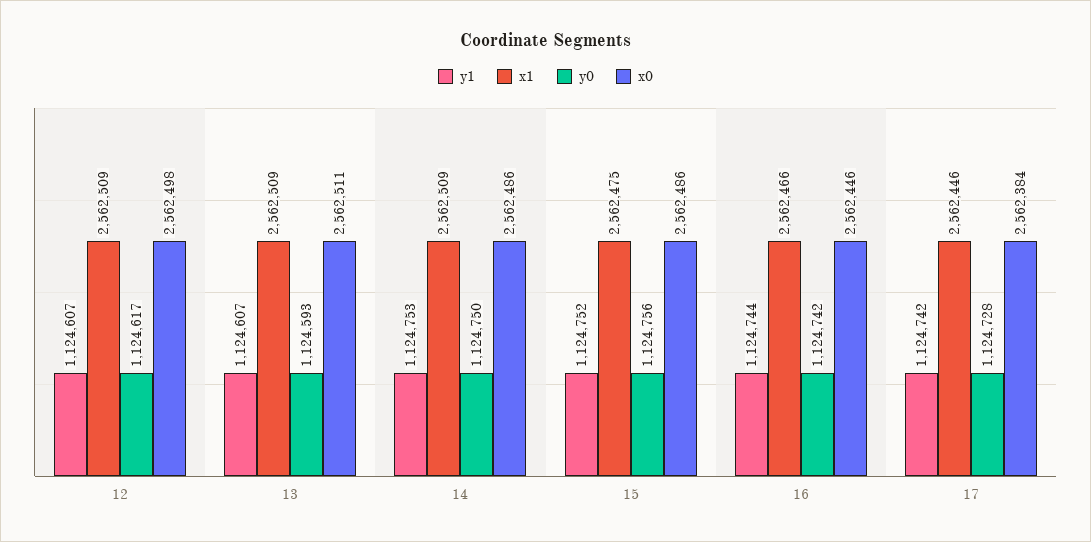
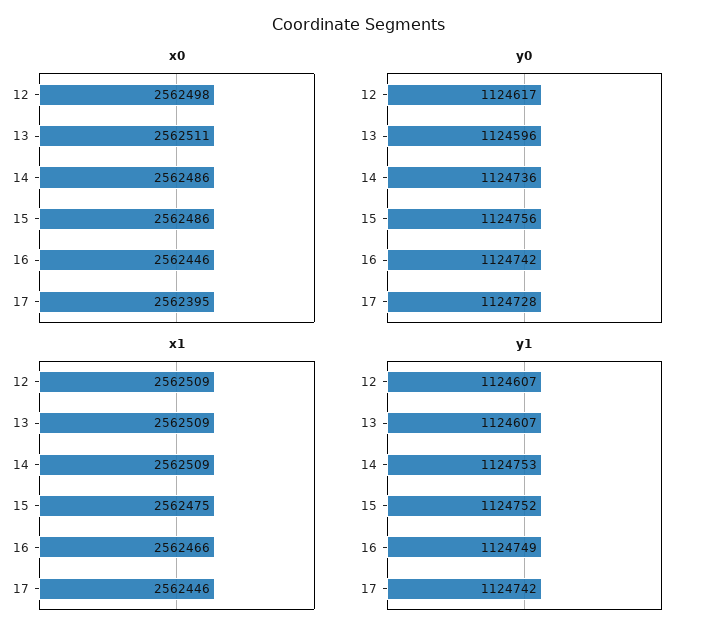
  {
    "y1": {
      "12": 1124607,
      "13": 1124607,
      "14": 1124753,
      "15": 1124752,
-     "16": 1124744,
+     "16": 1124749,
      "17": 1124742
    },
    "x1": {
      "12": 2562509,
      "13": 2562509,
      "14": 2562509,
      "15": 2562475,
      "16": 2562466,
      "17": 2562446
    },
    "y0": {
      "12": 1124617,
-     "13": 1124593,
+     "13": 1124596,
-     "14": 1124750,
+     "14": 1124736,
      "15": 1124756,
      "16": 1124742,
      "17": 1124728
    },
    "x0": {
      "12": 2562498,
      "13": 2562511,
      "14": 2562486,
      "15": 2562486,
      "16": 2562446,
-     "17": 2562384
+     "17": 2562395
    }
  }

